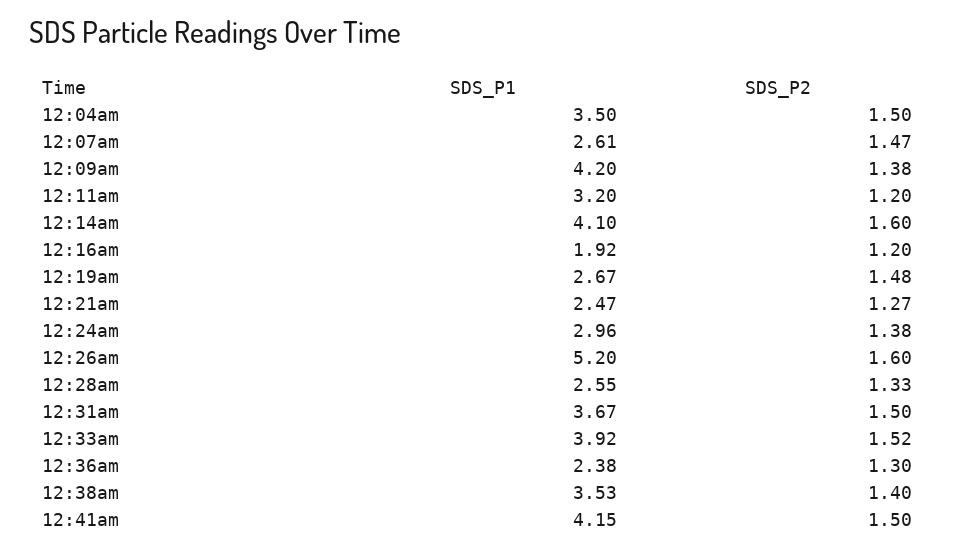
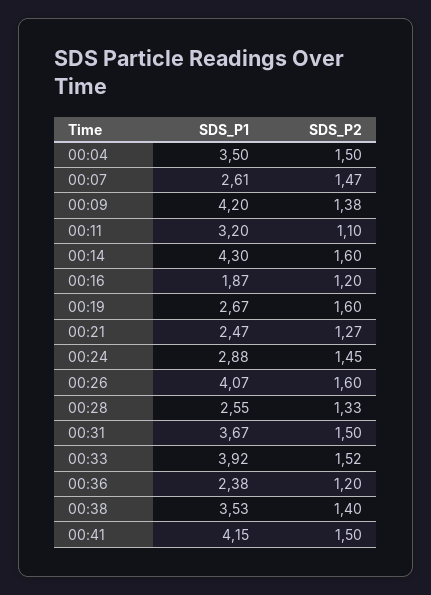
  {
    "SDS_P1": {
      "12:04am": 3.5,
      "12:07am": 2.61,
      "12:09am": 4.2,
      "12:11am": 3.2,
-     "12:14am": 4.1,
+     "12:14am": 4.3,
-     "12:16am": 1.92,
+     "12:16am": 1.87,
      "12:19am": 2.67,
      "12:21am": 2.47,
-     "12:24am": 2.96,
+     "12:24am": 2.88,
-     "12:26am": 5.2,
+     "12:26am": 4.07,
      "12:28am": 2.55,
      "12:31am": 3.67,
      "12:33am": 3.92,
      "12:36am": 2.38,
      "12:38am": 3.53,
      "12:41am": 4.15
    },
    "SDS_P2": {
      "12:04am": 1.5,
      "12:07am": 1.47,
      "12:09am": 1.38,
-     "12:11am": 1.2,
+     "12:11am": 1.1,
      "12:14am": 1.6,
      "12:16am": 1.2,
-     "12:19am": 1.48,
+     "12:19am": 1.6,
      "12:21am": 1.27,
-     "12:24am": 1.38,
+     "12:24am": 1.45,
      "12:26am": 1.6,
      "12:28am": 1.33,
      "12:31am": 1.5,
      "12:33am": 1.52,
-     "12:36am": 1.3,
+     "12:36am": 1.2,
      "12:38am": 1.4,
      "12:41am": 1.5
    }
  }

